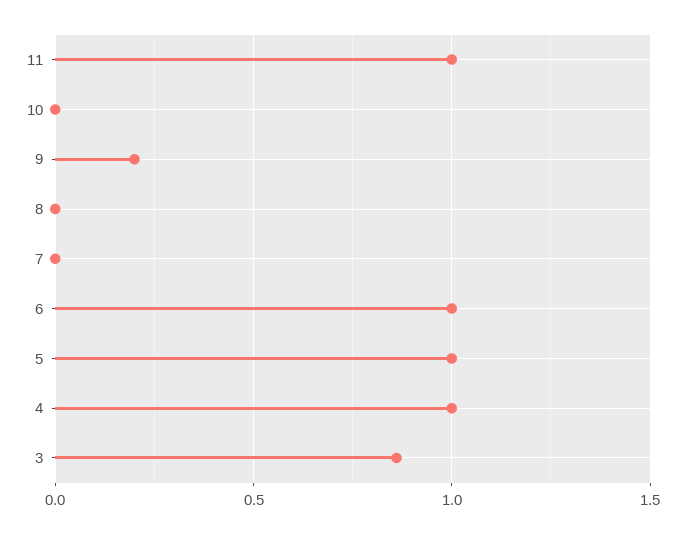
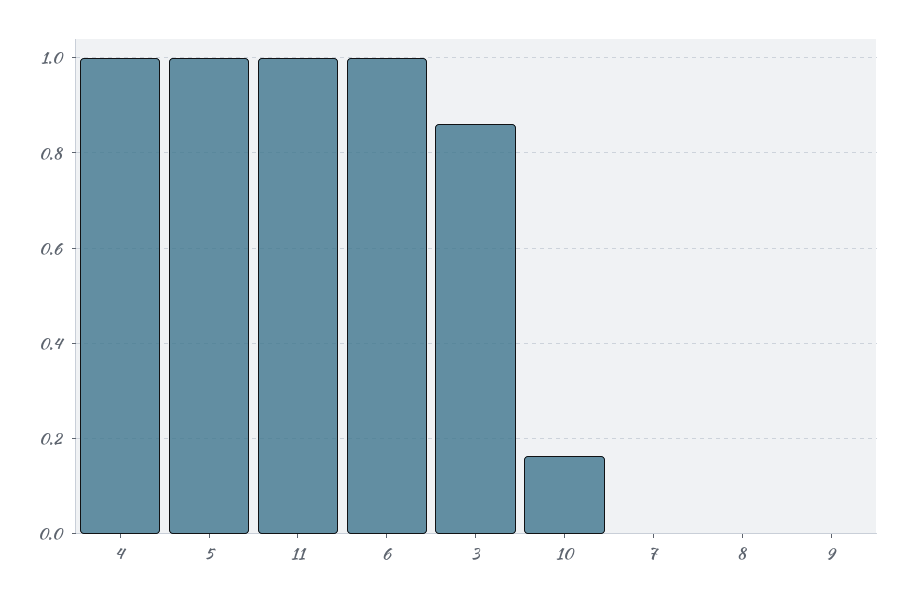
  {
    "11": 1,
-   "10": 0,
+   "10": 0.16,
-   "9": 0.2,
+   "9": 0,
    "8": 0,
    "7": 0,
    "6": 1,
    "5": 1,
    "4": 1,
    "3": 0.86
  }

